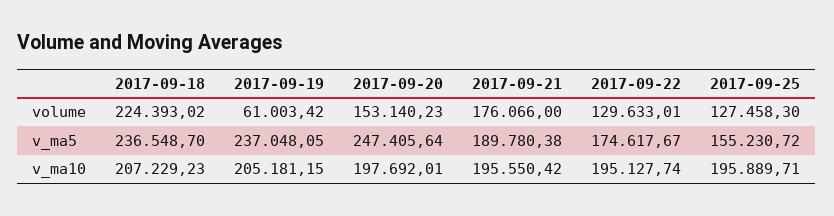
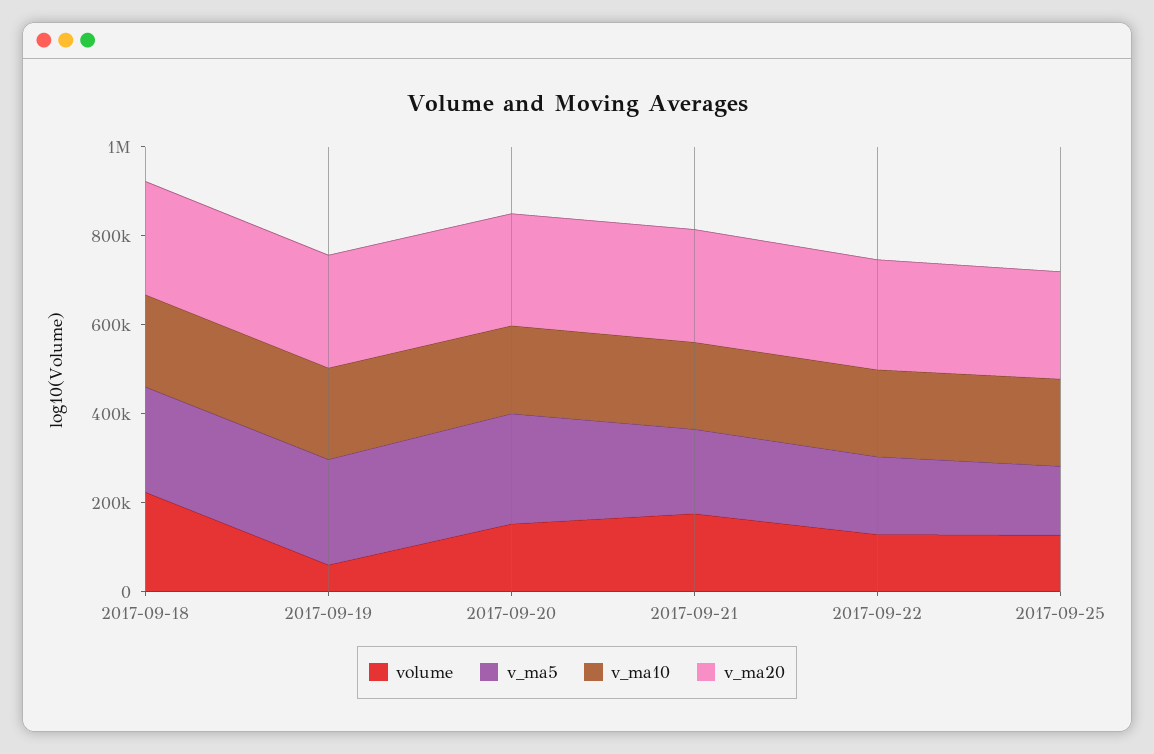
  {
    "volume": {
      "2017-09-18": 224393.02,
      "2017-09-19": 61003.42,
      "2017-09-20": 153140.23,
      "2017-09-21": 176066,
      "2017-09-22": 129633.01,
      "2017-09-25": 127458.3
    },
    "v_ma5": {
      "2017-09-18": 236548.7,
      "2017-09-19": 237048.05,
      "2017-09-20": 247405.64,
      "2017-09-21": 189780.38,
      "2017-09-22": 174617.67,
      "2017-09-25": 155230.72
    },
    "v_ma10": {
      "2017-09-18": 207229.23,
      "2017-09-19": 205181.15,
      "2017-09-20": 197692.01,
      "2017-09-21": 195550.42,
      "2017-09-22": 195127.74,
      "2017-09-25": 195889.71
-   }
+   },
+   "v_ma20": {
+     "2017-09-18": 250000,
+     "2017-09-19": 250000,
+     "2017-09-20": 250000,
+     "2017-09-21": 250000,
+     "2017-09-22": 250000,
+     "2017-09-25": 250000
+   }
  }

